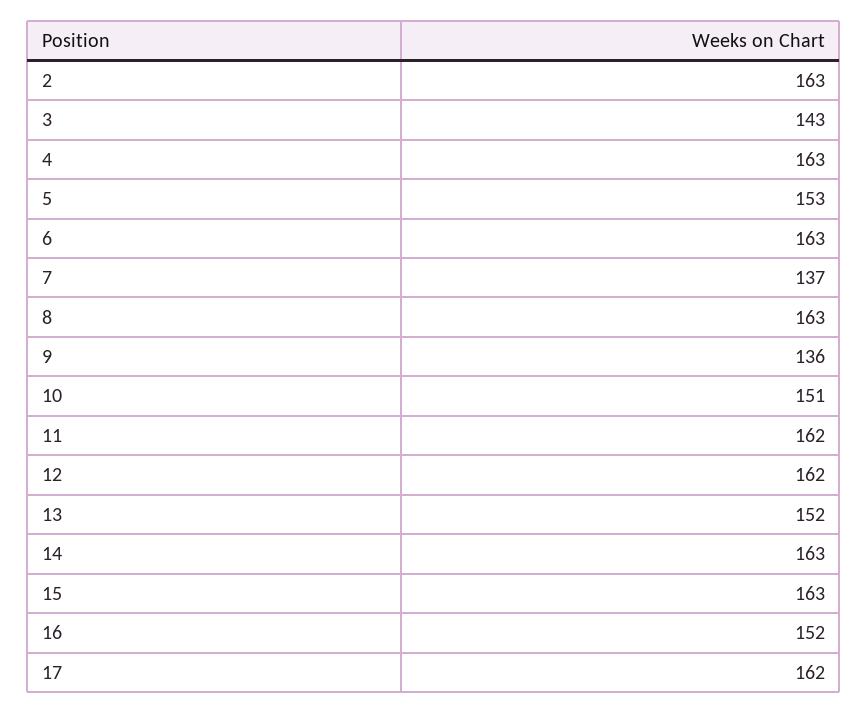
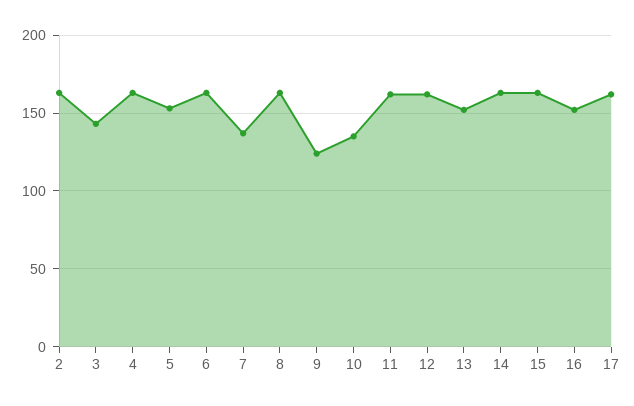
  {
    "2": 163,
    "3": 143,
    "4": 163,
    "5": 153,
    "6": 163,
    "7": 137,
    "8": 163,
-   "9": 136,
+   "9": 125,
-   "10": 151,
+   "10": 135,
    "11": 162,
    "12": 162,
    "13": 152,
    "14": 163,
    "15": 163,
    "16": 152,
    "17": 162
  }

